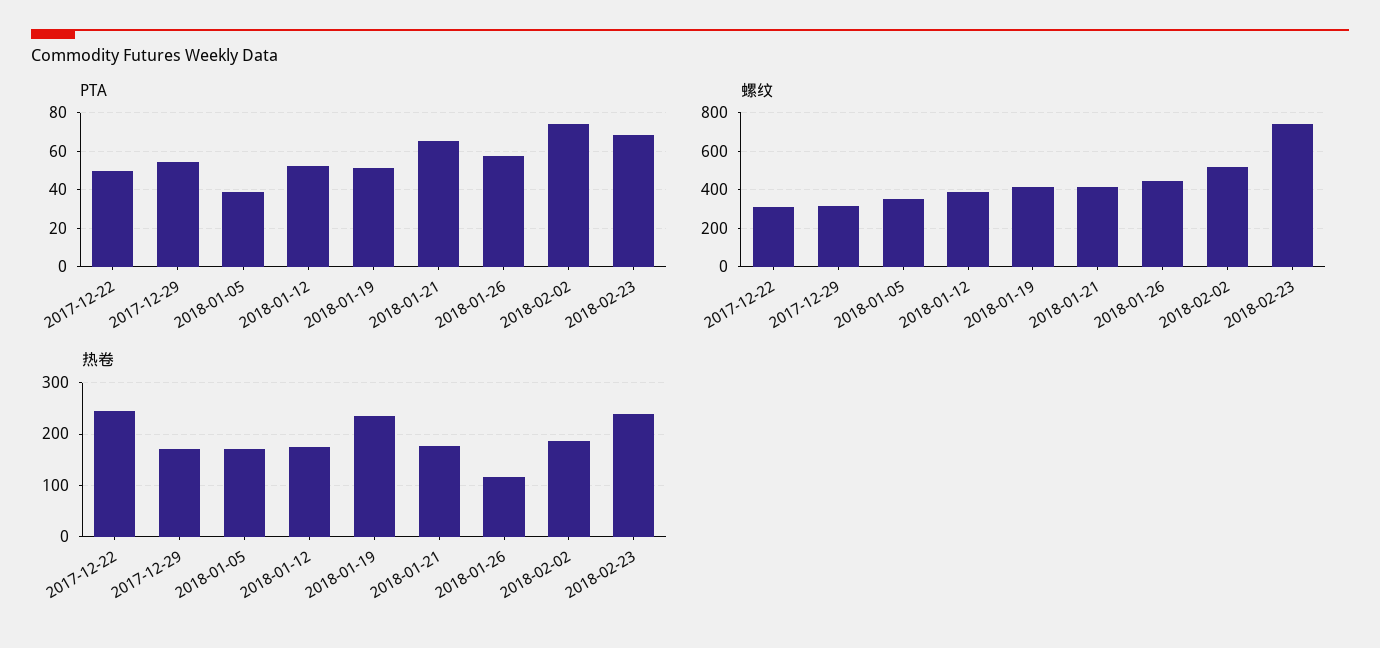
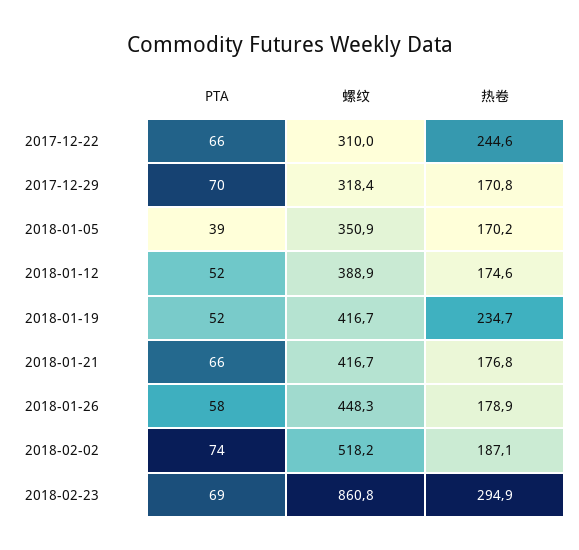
  {
    "PTA": {
-     "2017-12-22": 50,
+     "2017-12-22": 66,
-     "2017-12-29": 55,
+     "2017-12-29": 70,
      "2018-01-05": 39,
      "2018-01-12": 52,
      "2018-01-19": 52,
      "2018-01-21": 66,
      "2018-01-26": 58,
      "2018-02-02": 74,
      "2018-02-23": 69
    },
    "螺纹": {
      "2017-12-22": 310,
      "2017-12-29": 318.4,
      "2018-01-05": 350.9,
      "2018-01-12": 388.9,
      "2018-01-19": 416.7,
      "2018-01-21": 416.7,
      "2018-01-26": 448.3,
      "2018-02-02": 518.2,
-     "2018-02-23": 750
+     "2018-02-23": 860.8
    },
    "热卷": {
      "2017-12-22": 244.6,
      "2017-12-29": 170.8,
      "2018-01-05": 170.2,
      "2018-01-12": 174.6,
      "2018-01-19": 234.7,
      "2018-01-21": 176.8,
-     "2018-01-26": 120,
+     "2018-01-26": 178.9,
      "2018-02-02": 187.1,
-     "2018-02-23": 240
+     "2018-02-23": 294.9
    }
  }

